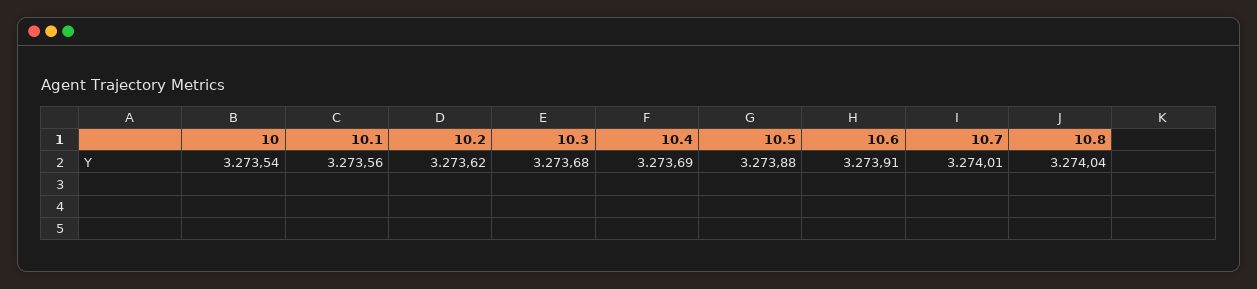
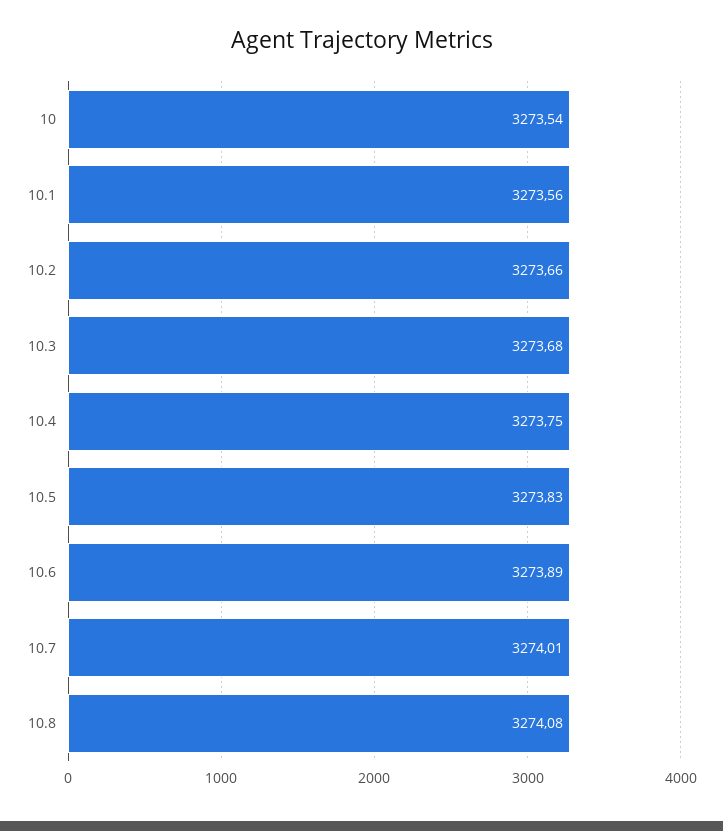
  {
    "10": 3273.54,
    "10.1": 3273.56,
-   "10.2": 3273.62,
+   "10.2": 3273.66,
    "10.3": 3273.68,
-   "10.4": 3273.69,
+   "10.4": 3273.75,
-   "10.5": 3273.88,
+   "10.5": 3273.83,
-   "10.6": 3273.91,
+   "10.6": 3273.89,
    "10.7": 3274.01,
-   "10.8": 3274.04
+   "10.8": 3274.08
  }

